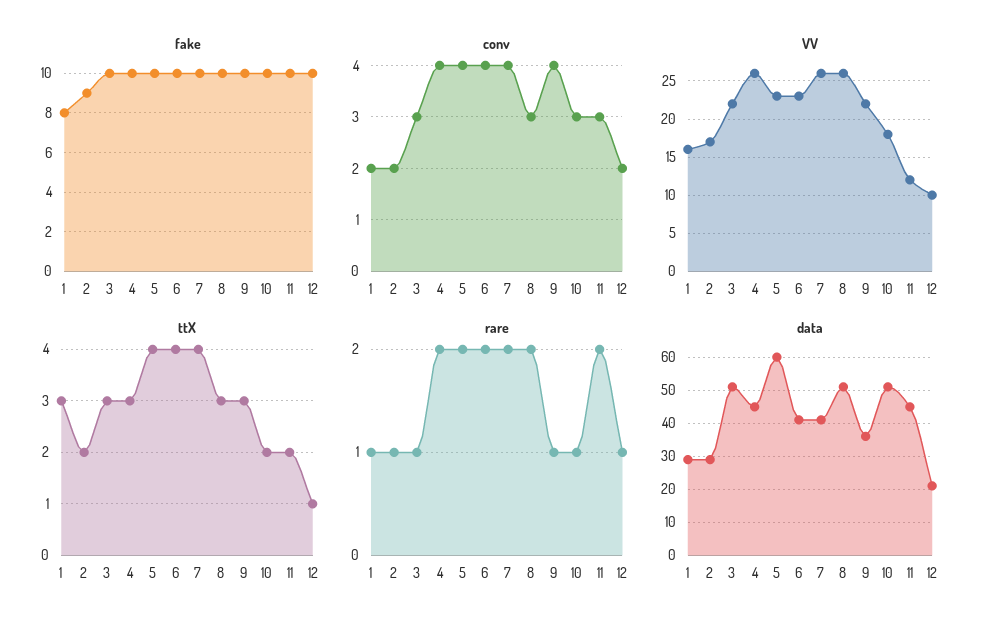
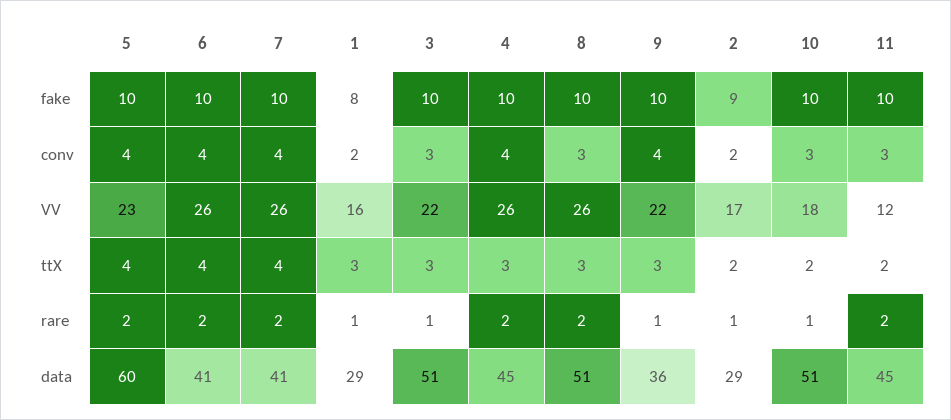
  {
    "fake": {
      "1": 8,
      "2": 9,
      "3": 10,
      "4": 10,
      "5": 10,
      "6": 10,
      "7": 10,
      "8": 10,
      "9": 10,
      "10": 10,
-     "11": 10,
+     "11": 10
-     "12": 10
    },
    "conv": {
      "1": 2,
      "2": 2,
      "3": 3,
      "4": 4,
      "5": 4,
      "6": 4,
      "7": 4,
      "8": 3,
      "9": 4,
      "10": 3,
-     "11": 3,
+     "11": 3
-     "12": 2
    },
    "VV": {
      "1": 16,
      "2": 17,
      "3": 22,
      "4": 26,
      "5": 23,
-     "6": 23,
+     "6": 26,
      "7": 26,
      "8": 26,
      "9": 22,
      "10": 18,
-     "11": 12,
+     "11": 12
-     "12": 10
    },
    "ttX": {
      "1": 3,
      "2": 2,
      "3": 3,
      "4": 3,
      "5": 4,
      "6": 4,
      "7": 4,
      "8": 3,
      "9": 3,
      "10": 2,
-     "11": 2,
+     "11": 2
-     "12": 1
    },
    "rare": {
      "1": 1,
      "2": 1,
      "3": 1,
      "4": 2,
      "5": 2,
      "6": 2,
      "7": 2,
      "8": 2,
      "9": 1,
      "10": 1,
-     "11": 2,
+     "11": 2
-     "12": 1
    },
    "data": {
      "1": 29,
      "2": 29,
      "3": 51,
      "4": 45,
      "5": 60,
      "6": 41,
      "7": 41,
      "8": 51,
      "9": 36,
      "10": 51,
-     "11": 45,
+     "11": 45
-     "12": 20
    }
  }

